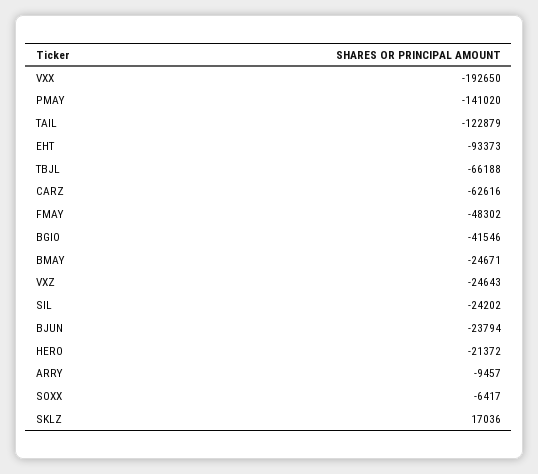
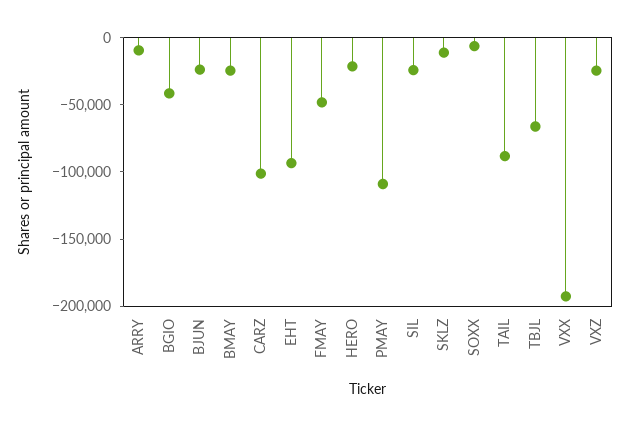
  {
    "VXX": -192650,
-   "PMAY": -141020,
+   "PMAY": -110000,
-   "TAIL": -122879,
+   "TAIL": -90000,
    "EHT": -93373,
    "TBJL": -66188,
-   "CARZ": -62616,
+   "CARZ": -100000,
    "FMAY": -48302,
    "BGIO": -41546,
    "BMAY": -24671,
    "VXZ": -24643,
    "SIL": -24202,
    "BJUN": -23794,
    "HERO": -21372,
    "ARRY": -9457,
    "SOXX": -6417,
-   "SKLZ": 17036
+   "SKLZ": -10000
  }

